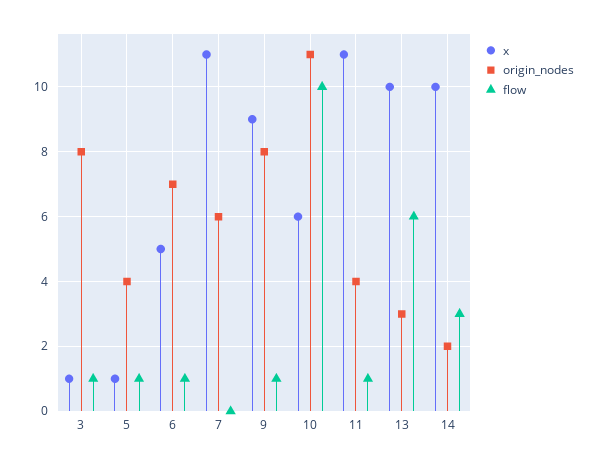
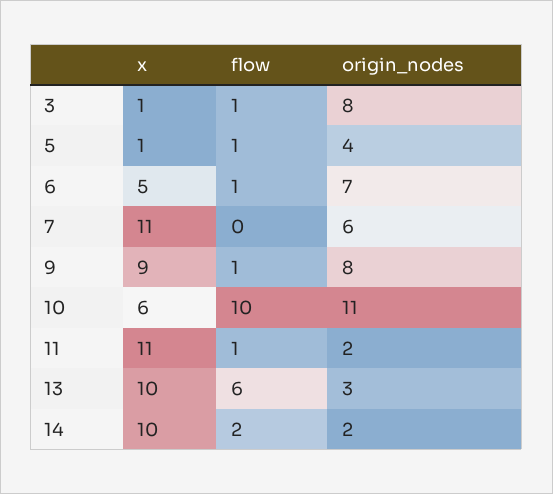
  {
    "x": {
      "3": 1,
      "5": 1,
      "6": 5,
      "7": 11,
      "9": 9,
      "10": 6,
      "11": 11,
      "13": 10,
      "14": 10
    },
    "origin_nodes": {
      "3": 8,
      "5": 4,
      "6": 7,
      "7": 6,
      "9": 8,
      "10": 11,
-     "11": 4,
+     "11": 2,
      "13": 3,
      "14": 2
    },
    "flow": {
      "3": 1,
      "5": 1,
      "6": 1,
      "7": 0,
      "9": 1,
      "10": 10,
      "11": 1,
      "13": 6,
-     "14": 3
+     "14": 2
    }
  }

